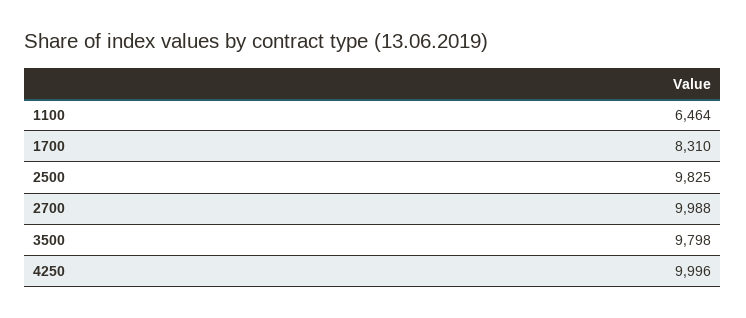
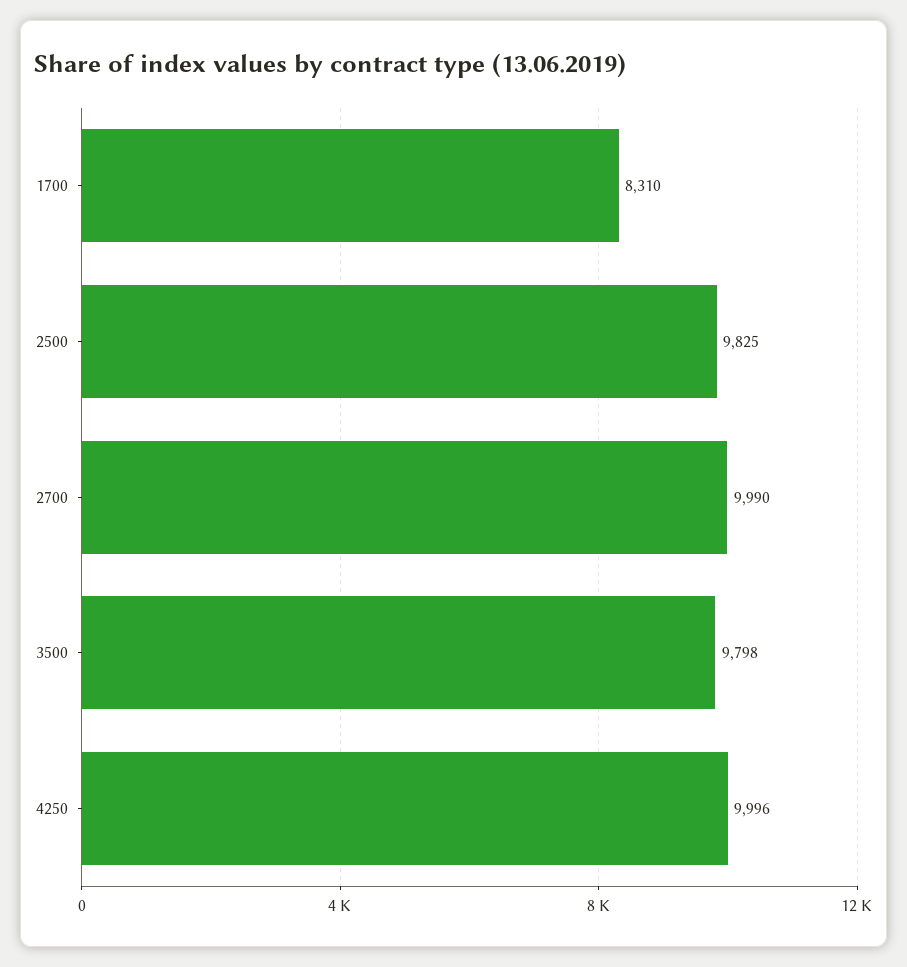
  {
-   "1100": 6464,
    "1700": 8310,
    "2500": 9825,
-   "2700": 9988,
+   "2700": 9990,
    "3500": 9798,
    "4250": 9996
  }

